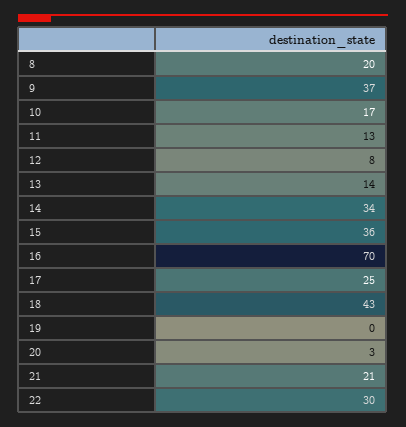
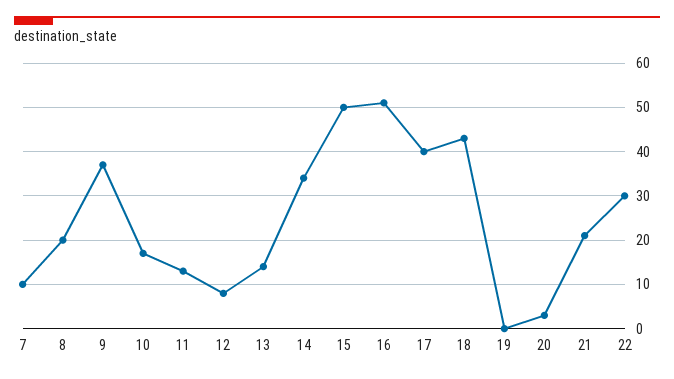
  {
    "8": 20,
    "9": 37,
    "10": 17,
    "11": 13,
    "12": 8,
    "13": 14,
    "14": 34,
-   "15": 36,
+   "15": 50,
-   "16": 70,
+   "16": 50,
-   "17": 25,
+   "17": 40,
    "18": 43,
    "19": 0,
    "20": 3,
    "21": 21,
-   "22": 30
+   "22": 30,
+   "7": 10
  }

